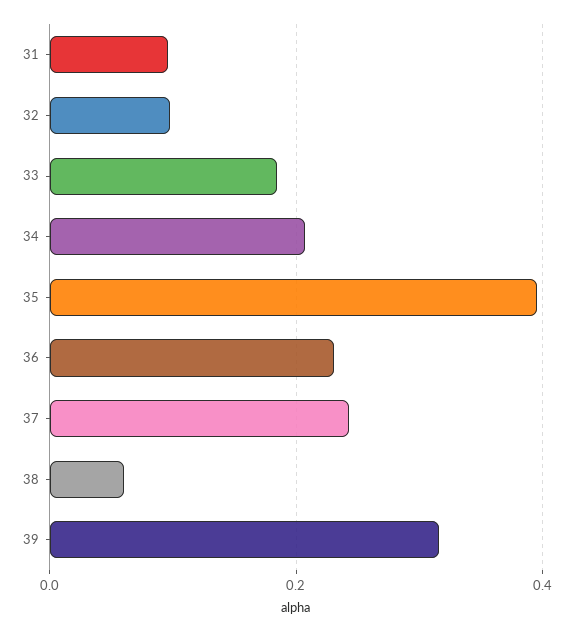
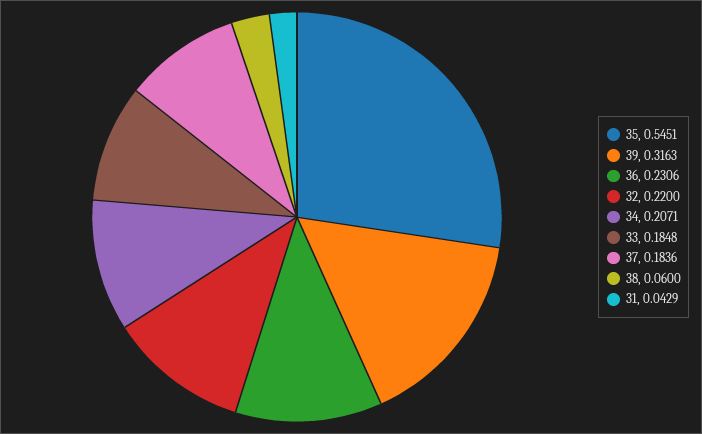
  {
-   "31": 0.1,
+   "31": 0.0429,
-   "32": 0.1,
+   "32": 0.22,
    "33": 0.1848,
    "34": 0.2071,
-   "35": 0.4,
+   "35": 0.5451,
    "36": 0.2306,
-   "37": 0.24,
+   "37": 0.1836,
    "38": 0.06,
    "39": 0.3163
  }

